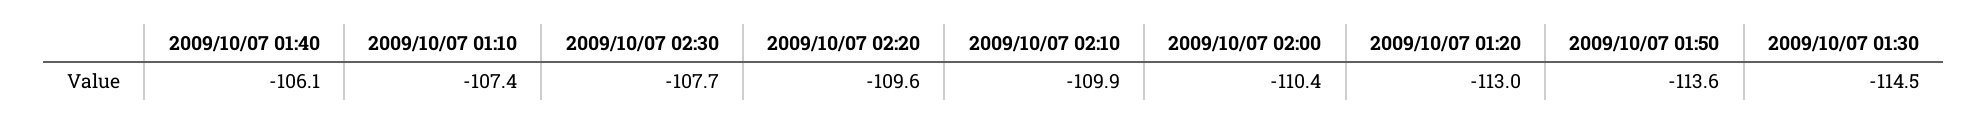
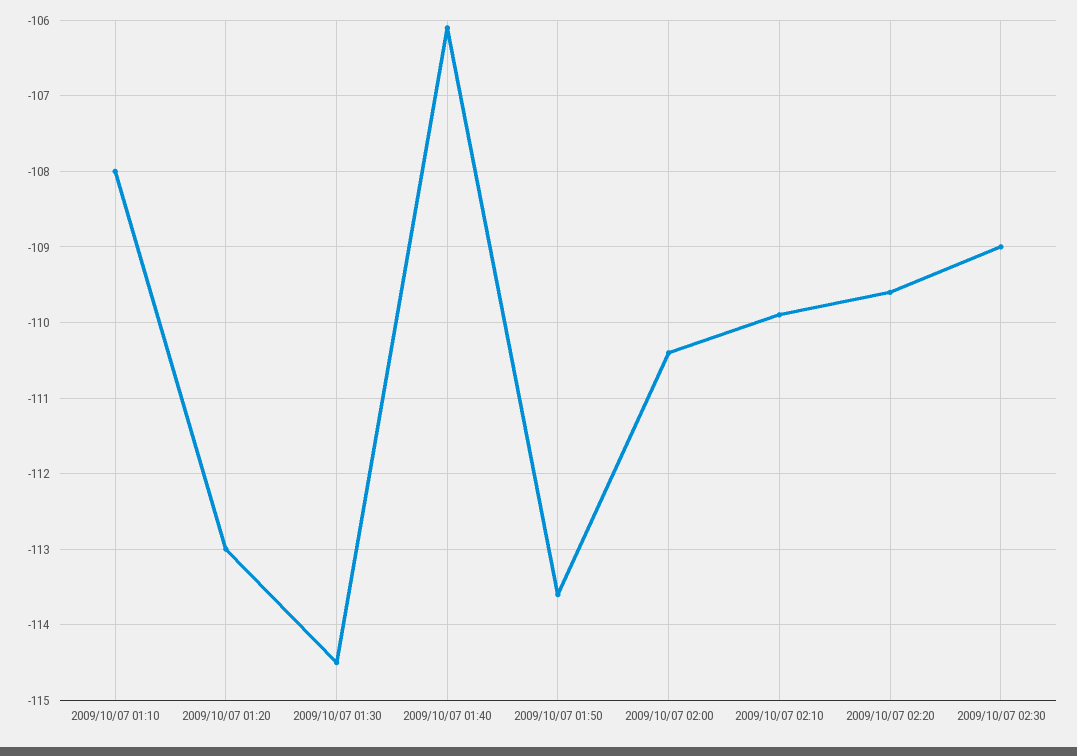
  {
    "2009/10/07 01:40": -106.1,
-   "2009/10/07 01:10": -107.4,
+   "2009/10/07 01:10": -108,
-   "2009/10/07 02:30": -107.7,
+   "2009/10/07 02:30": -109,
    "2009/10/07 02:20": -109.6,
    "2009/10/07 02:10": -109.9,
    "2009/10/07 02:00": -110.4,
    "2009/10/07 01:20": -113,
    "2009/10/07 01:50": -113.6,
    "2009/10/07 01:30": -114.5
  }

